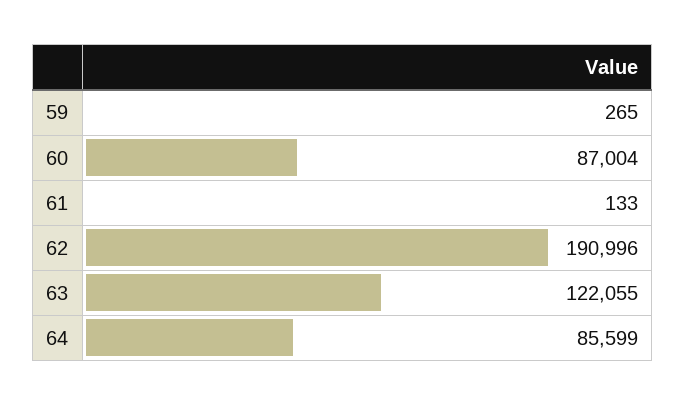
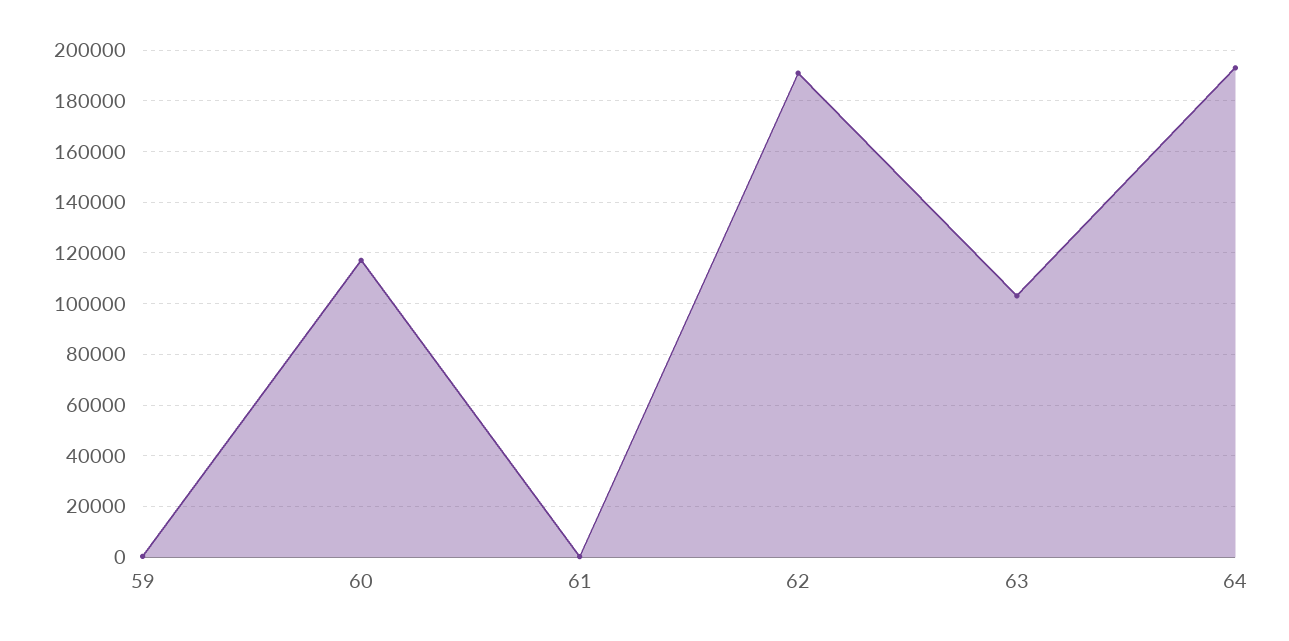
  {
    "59": 265,
-   "60": 87004,
+   "60": 117500,
    "61": 133,
    "62": 190996,
-   "63": 122055,
+   "63": 102500,
-   "64": 85599
+   "64": 192500
  }

